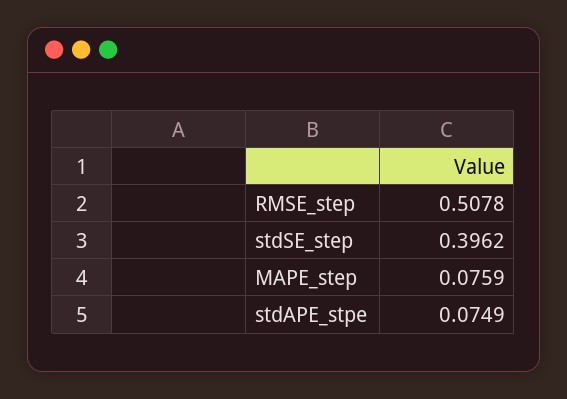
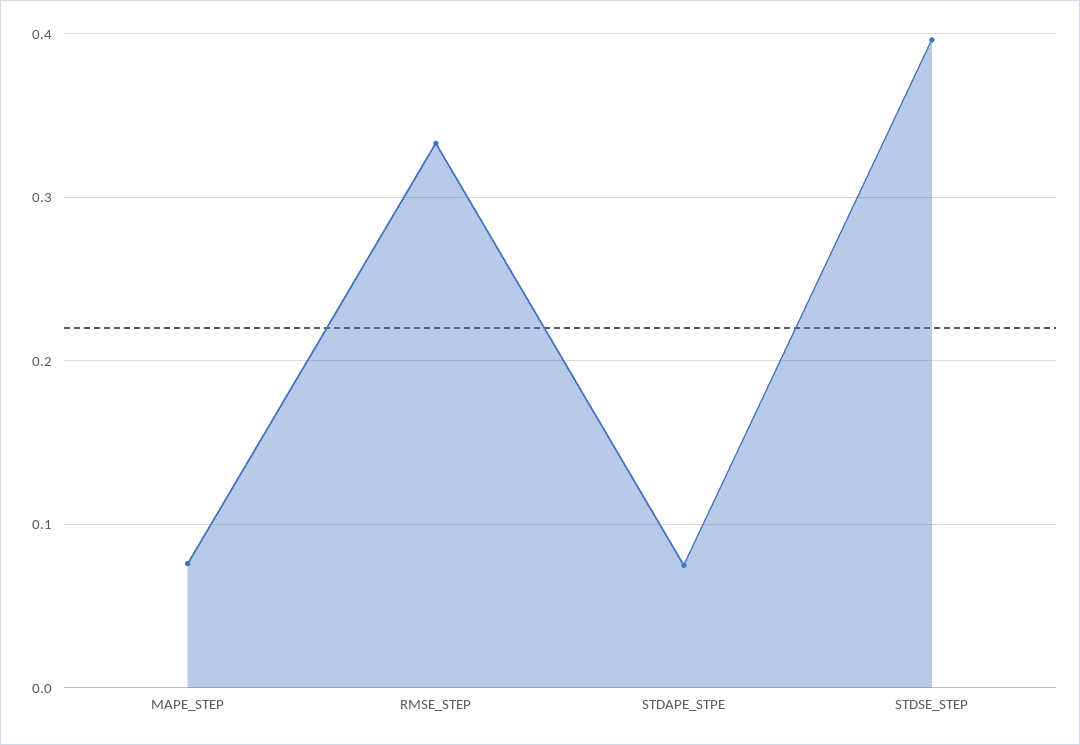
  {
-   "RMSE_step": 0.5078,
+   "RMSE_step": 0.33,
    "stdSE_step": 0.3962,
    "MAPE_step": 0.0759,
    "stdAPE_stpe": 0.0749
  }

